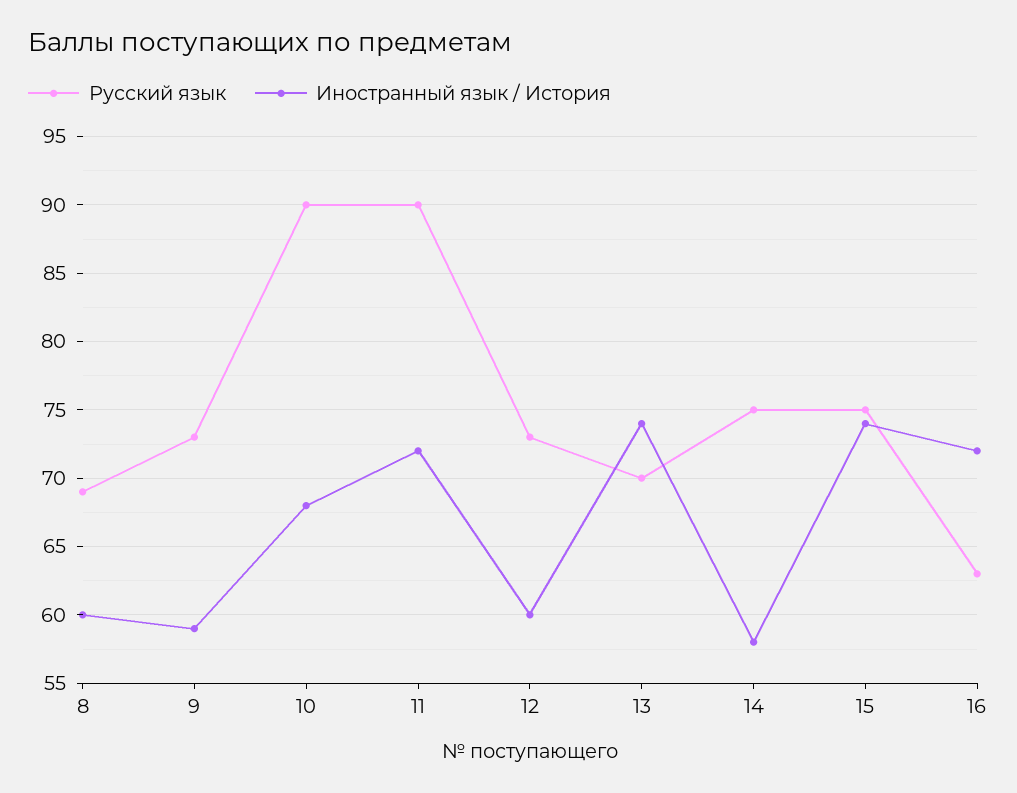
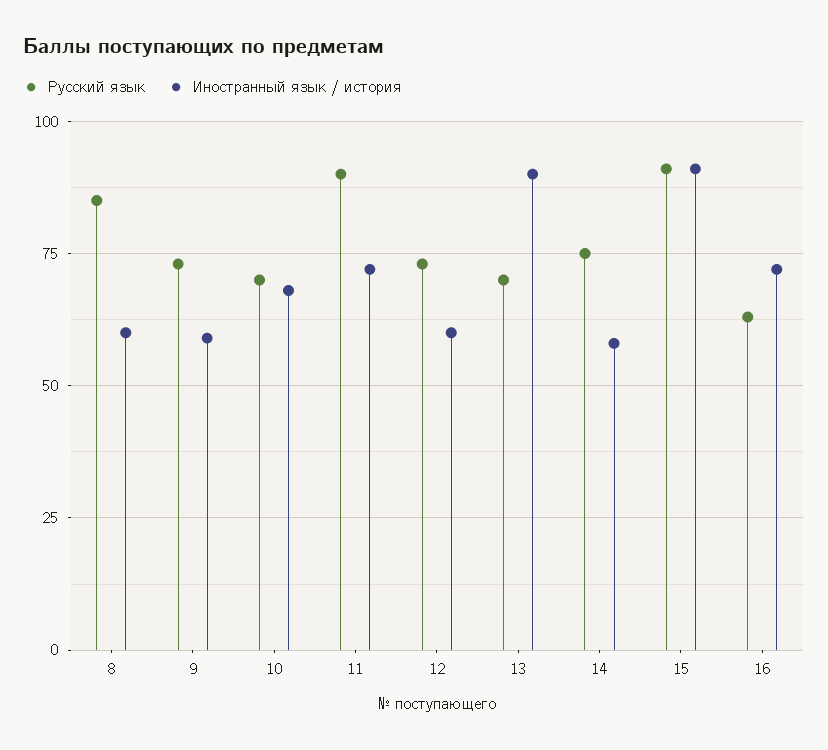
  {
    "Русский язык": {
-     "8": 69,
+     "8": 85,
      "9": 73,
-     "10": 90,
+     "10": 70,
      "11": 90,
      "12": 73,
      "13": 70,
      "14": 75,
-     "15": 75,
+     "15": 90,
      "16": 63
    },
    "Иностранный язык / История": {
      "8": 60,
      "9": 59,
      "10": 68,
      "11": 72,
      "12": 60,
-     "13": 74,
+     "13": 90,
      "14": 58,
-     "15": 74,
+     "15": 90,
      "16": 72
    }
  }

